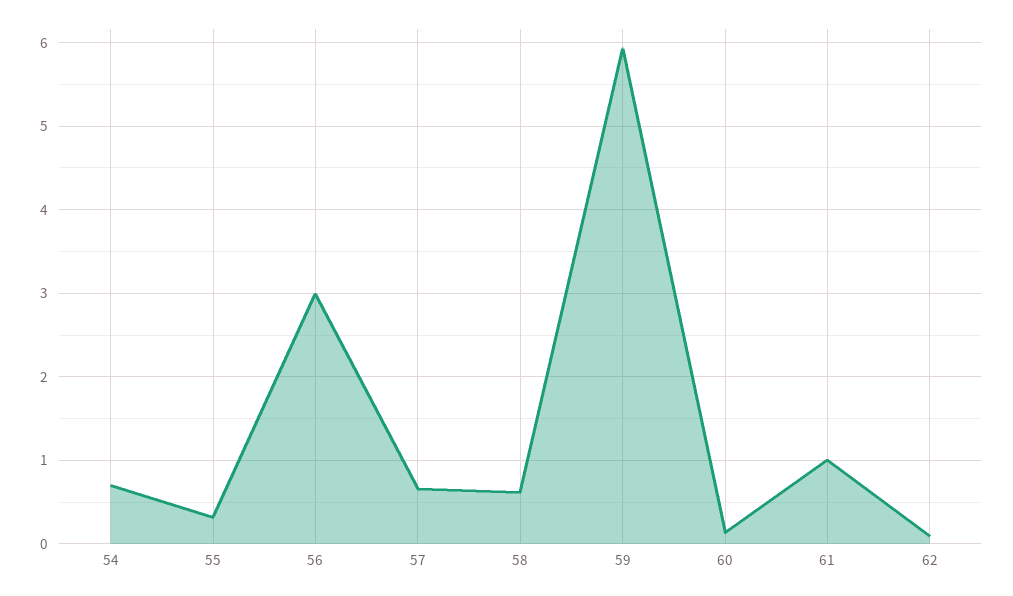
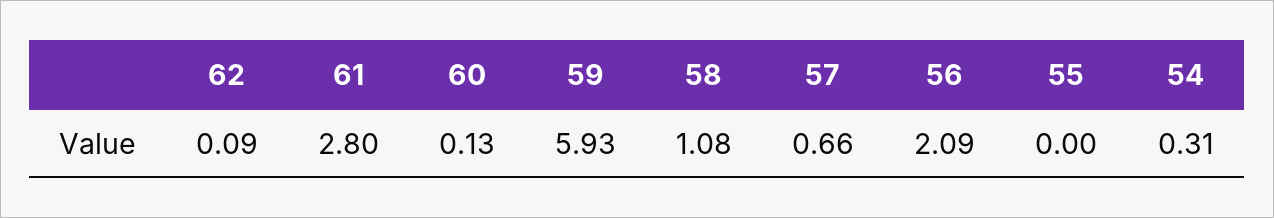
  {
-   "54": 0.7,
+   "54": 0.31,
-   "55": 0.3,
+   "55": 0,
-   "56": 3,
+   "56": 2.09,
    "57": 0.66,
-   "58": 0.6,
+   "58": 1.08,
    "59": 5.93,
    "60": 0.13,
-   "61": 1,
+   "61": 2.8,
    "62": 0.09
  }

